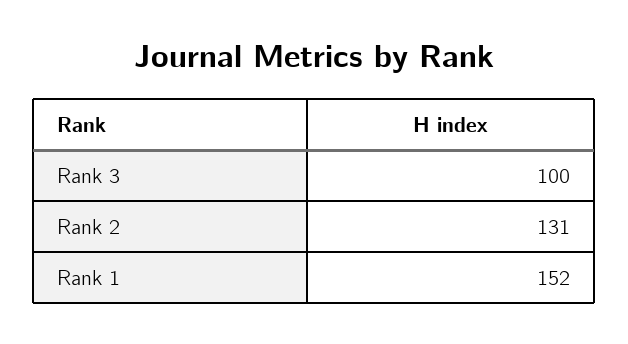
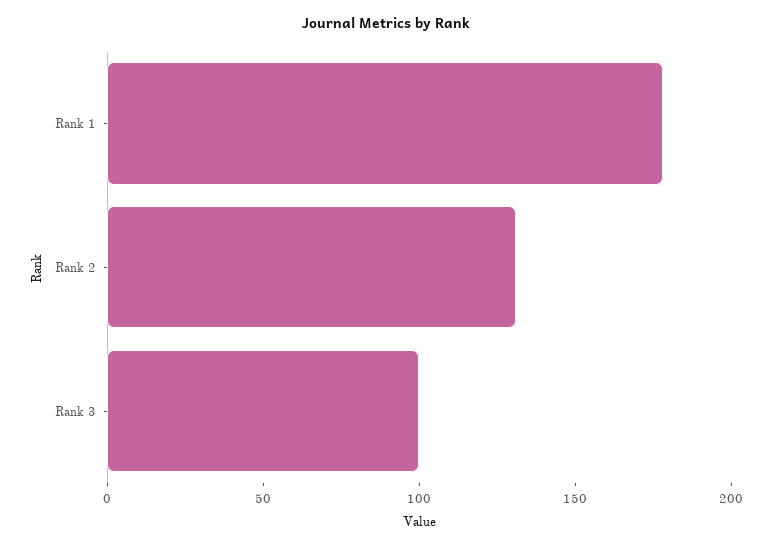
  {
    "Rank 3": 100,
    "Rank 2": 131,
-   "Rank 1": 152
+   "Rank 1": 180
  }

